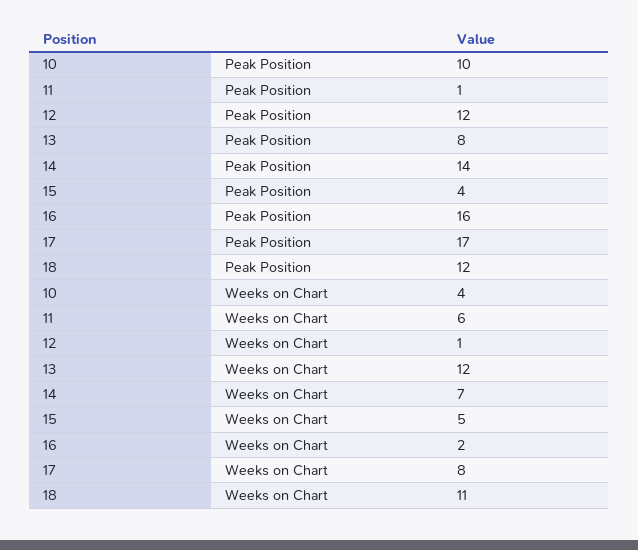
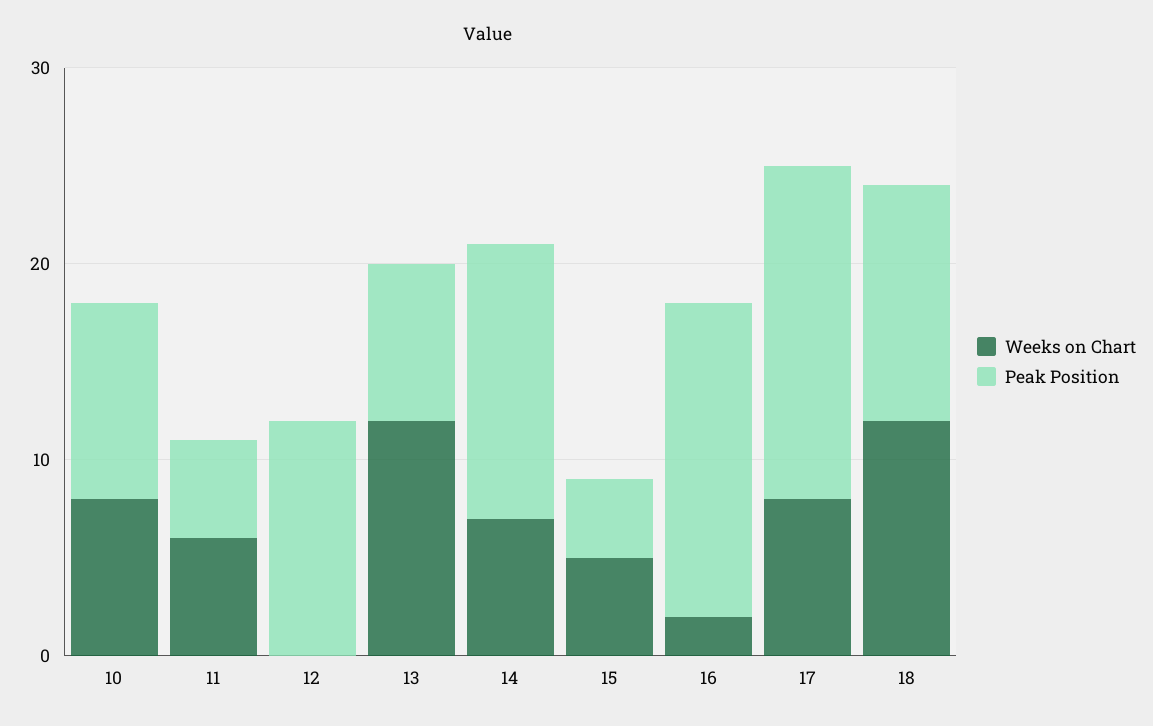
  {
    "Peak Position": {
      "10": 10,
-     "11": 1,
+     "11": 5,
      "12": 12,
      "13": 8,
      "14": 14,
      "15": 4,
      "16": 16,
      "17": 17,
      "18": 12
    },
    "Weeks on Chart": {
-     "10": 4,
+     "10": 8,
      "11": 6,
-     "12": 1,
+     "12": 0,
      "13": 12,
      "14": 7,
      "15": 5,
      "16": 2,
      "17": 8,
-     "18": 11
+     "18": 12
    }
  }

